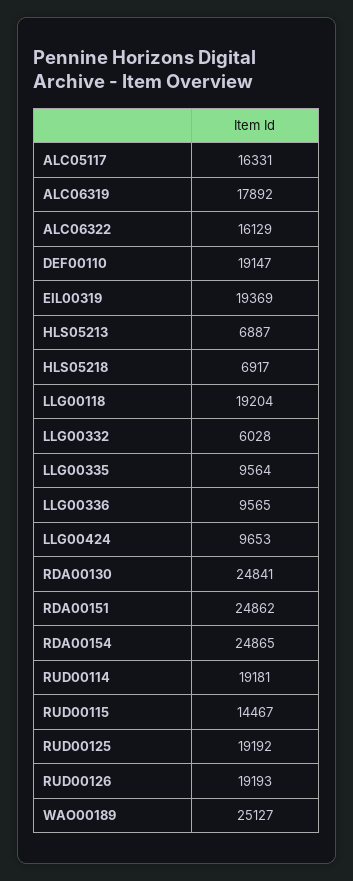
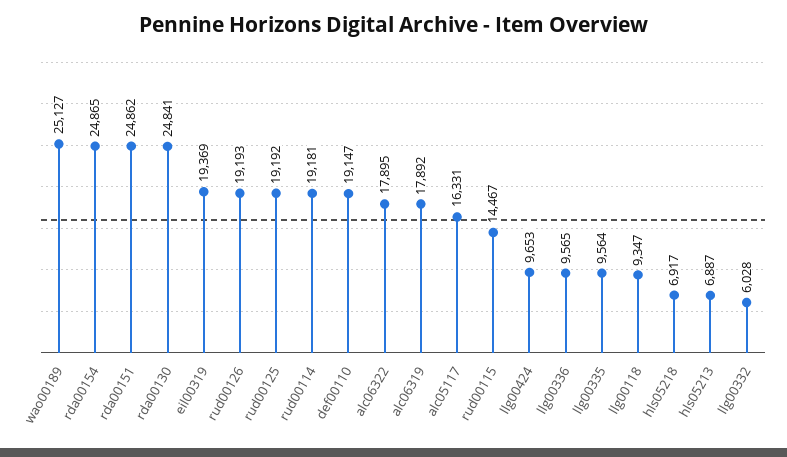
  {
    "ALC05117": 16331,
    "ALC06319": 17892,
-   "ALC06322": 16129,
+   "ALC06322": 17895,
    "DEF00110": 19147,
    "EIL00319": 19369,
    "HLS05213": 6887,
    "HLS05218": 6917,
-   "LLG00118": 19204,
+   "LLG00118": 9347,
    "LLG00332": 6028,
    "LLG00335": 9564,
    "LLG00336": 9565,
    "LLG00424": 9653,
    "RDA00130": 24841,
    "RDA00151": 24862,
    "RDA00154": 24865,
    "RUD00114": 19181,
    "RUD00115": 14467,
    "RUD00125": 19192,
    "RUD00126": 19193,
    "WAO00189": 25127
  }

